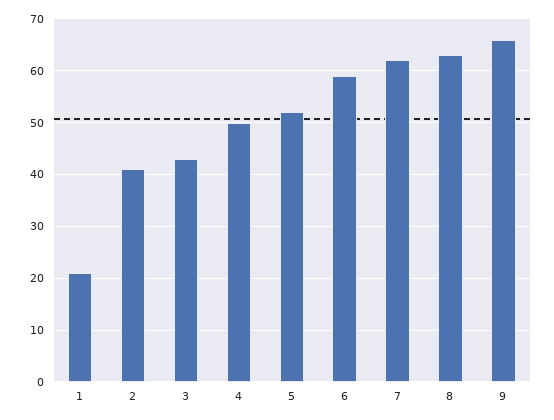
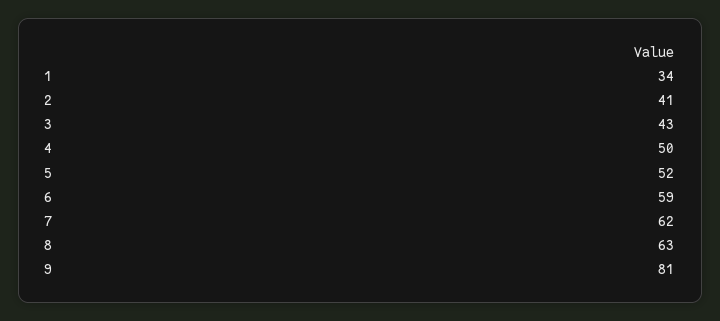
  {
-   "1": 20,
+   "1": 34,
    "2": 41,
    "3": 43,
    "4": 50,
    "5": 52,
    "6": 59,
    "7": 62,
    "8": 63,
-   "9": 65
+   "9": 81
  }

